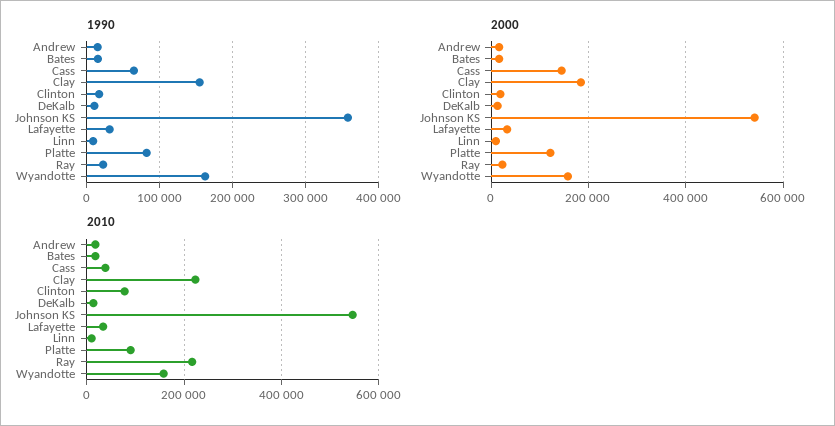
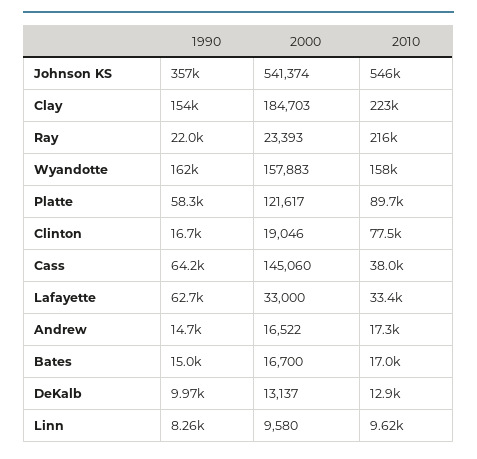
  {
    "1990": {
      "Andrew": 14700,
      "Bates": 15000,
      "Cass": 64200,
      "Clay": 154000,
      "Clinton": 16700,
      "DeKalb": 9970,
      "Johnson KS": 357000,
-     "Lafayette": 30000,
+     "Lafayette": 62700,
      "Linn": 8260,
-     "Platte": 80000,
+     "Platte": 58300,
      "Ray": 22000,
      "Wyandotte": 162000
    },
    "2000": {
      "Andrew": 16522,
      "Bates": 16700,
      "Cass": 145060,
      "Clay": 184703,
      "Clinton": 19046,
      "DeKalb": 13137,
      "Johnson KS": 541374,
      "Lafayette": 33000,
      "Linn": 9580,
      "Platte": 121617,
      "Ray": 23393,
      "Wyandotte": 157883
    },
    "2010": {
      "Andrew": 17300,
      "Bates": 17000,
      "Cass": 38000,
      "Clay": 223000,
      "Clinton": 77500,
      "DeKalb": 12900,
      "Johnson KS": 546000,
      "Lafayette": 33400,
      "Linn": 9620,
      "Platte": 89700,
      "Ray": 216000,
      "Wyandotte": 158000
    }
  }

